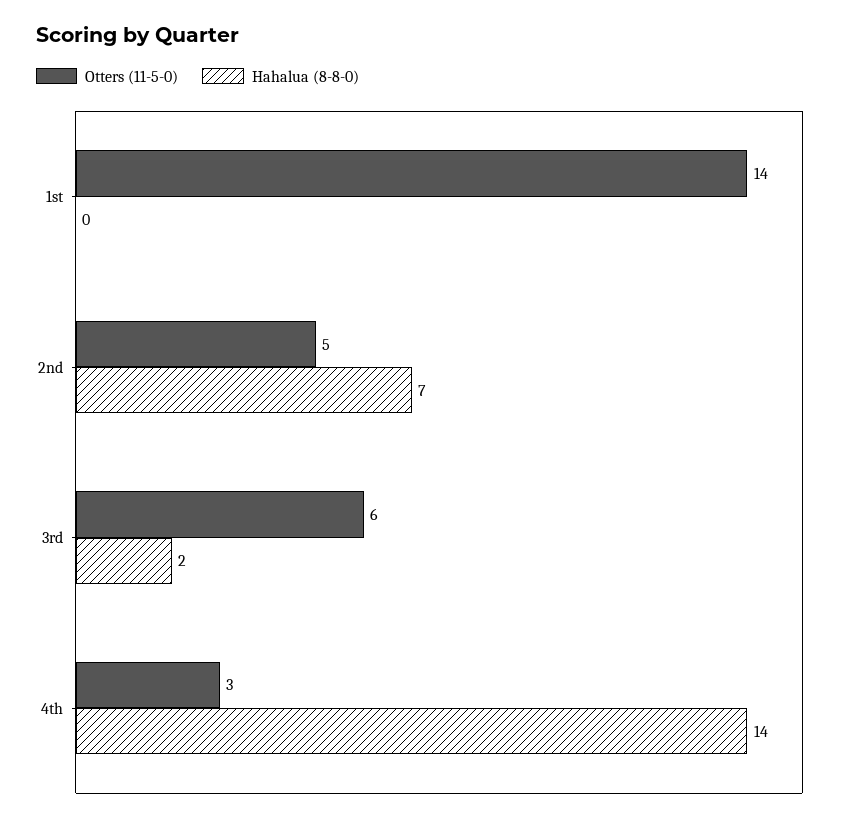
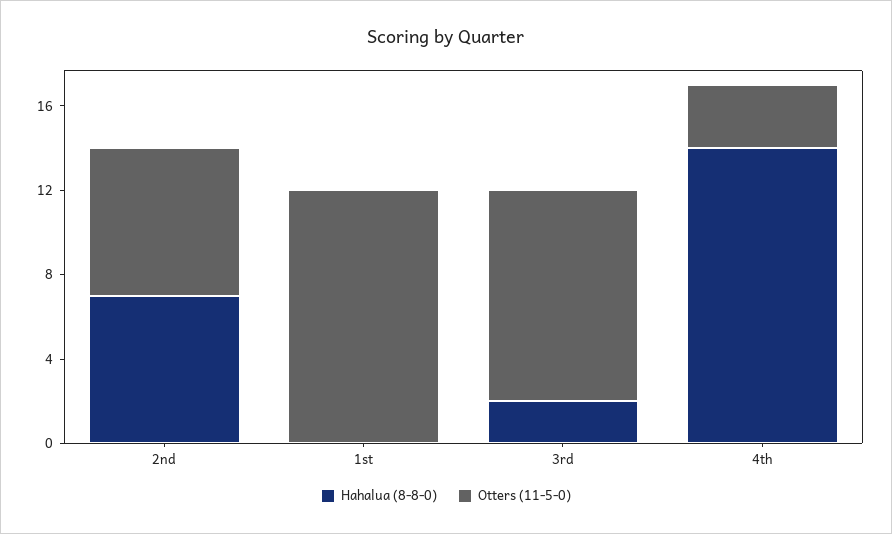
  {
    "Otters (11-5-0)": {
-     "1st": 14,
+     "1st": 12,
-     "2nd": 5,
+     "2nd": 7,
-     "3rd": 6,
+     "3rd": 10,
      "4th": 3
    },
    "Hahalua (8-8-0)": {
      "1st": 0,
      "2nd": 7,
      "3rd": 2,
      "4th": 14
    }
  }

